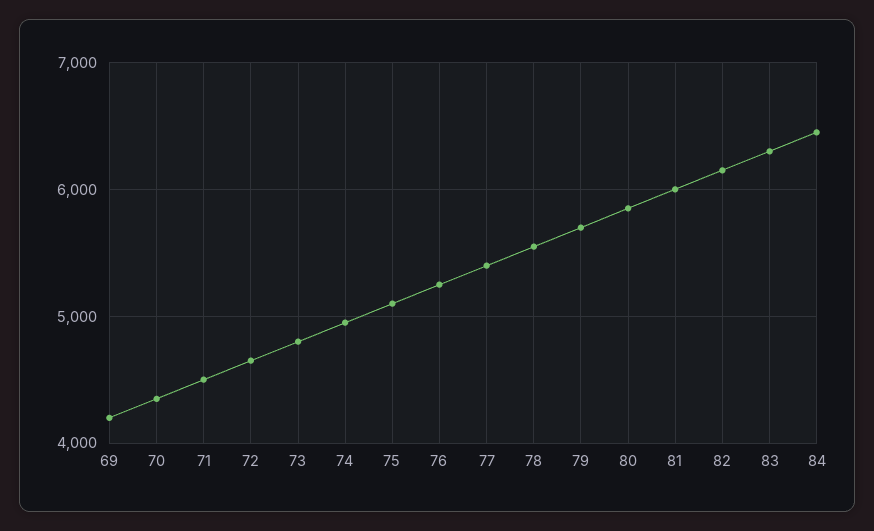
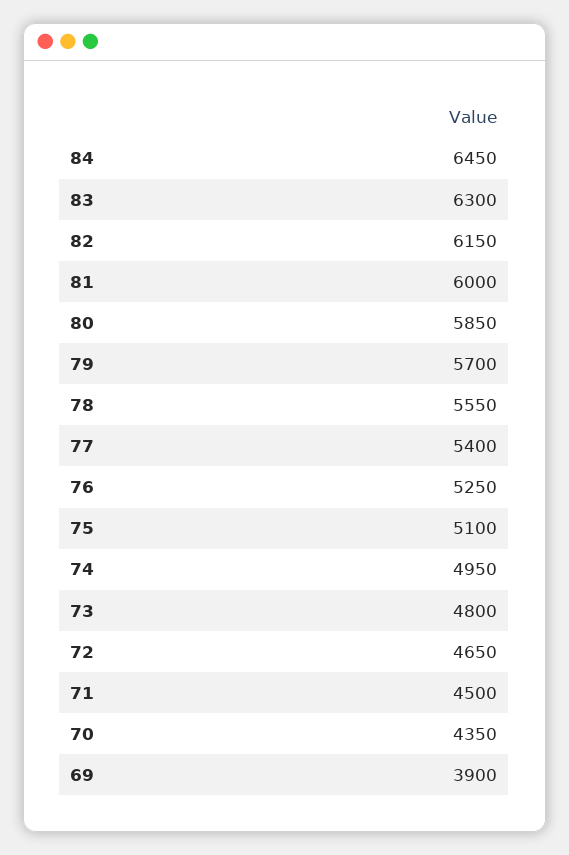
  {
-   "69": 4200,
+   "69": 3900,
    "70": 4350,
    "71": 4500,
    "72": 4650,
    "73": 4800,
    "74": 4950,
    "75": 5100,
    "76": 5250,
    "77": 5400,
    "78": 5550,
    "79": 5700,
    "80": 5850,
    "81": 6000,
    "82": 6150,
    "83": 6300,
    "84": 6450
  }

